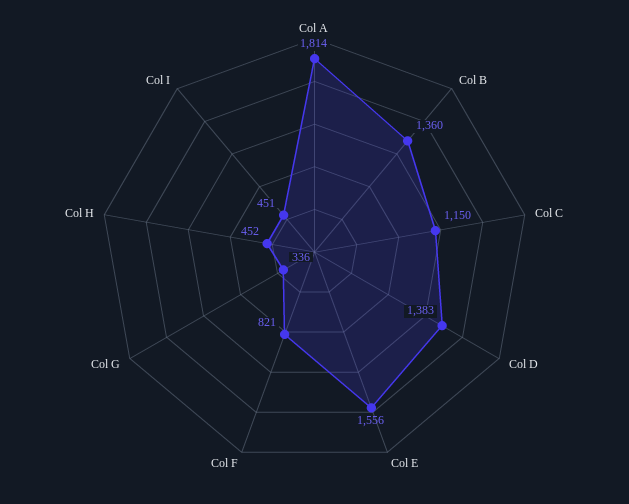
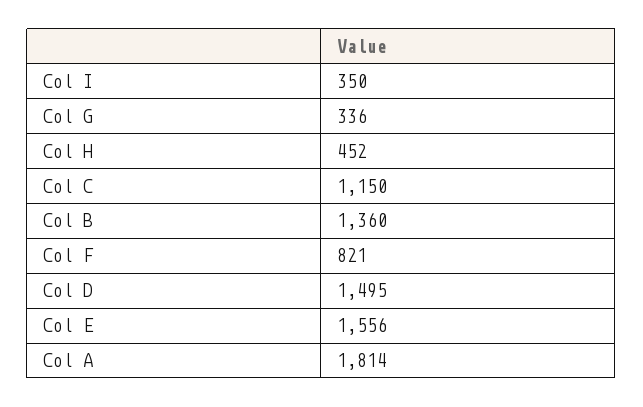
  {
    "Col A": 1814,
    "Col B": 1360,
    "Col C": 1150,
-   "Col D": 1383,
+   "Col D": 1495,
    "Col E": 1556,
    "Col F": 821,
    "Col G": 336,
    "Col H": 452,
-   "Col I": 451
+   "Col I": 350
  }

